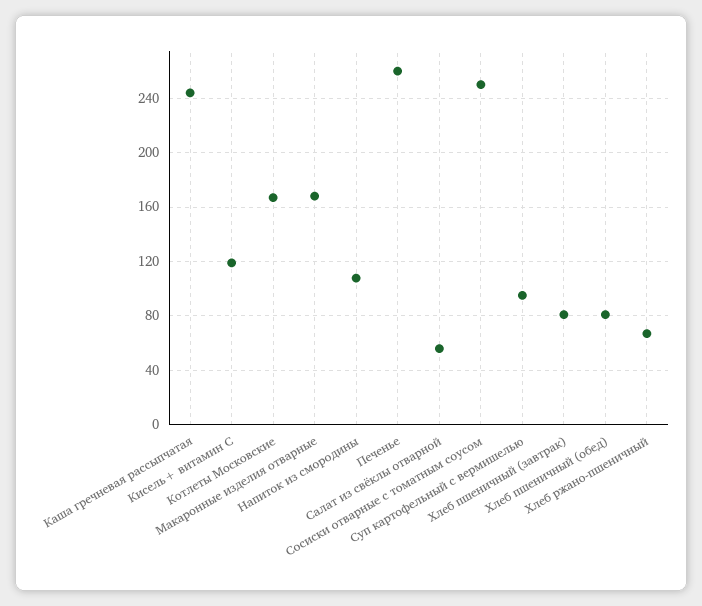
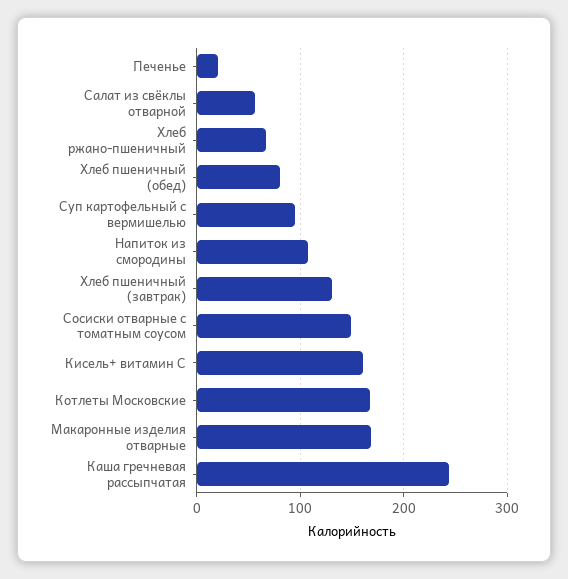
  {
    "Каша гречневая рассыпчатая": 245,
-   "Кисель+ витамин С": 120,
+   "Кисель+ витамин С": 160,
    "Котлеты Московские": 165,
    "Макаронные изделия отварные": 170,
    "Напиток из смородины": 110,
-   "Печенье": 260,
+   "Печенье": 20,
    "Салат из свёклы отварной": 55,
-   "Сосиски отварные с томатным соусом": 250,
+   "Сосиски отварные с томатным соусом": 150,
    "Суп картофельный с вермишелью": 95,
-   "Хлеб пшеничный (завтрак)": 80,
+   "Хлеб пшеничный (завтрак)": 130,
    "Хлеб пшеничный (обед)": 80,
    "Хлеб ржано-пшеничный": 65
  }

